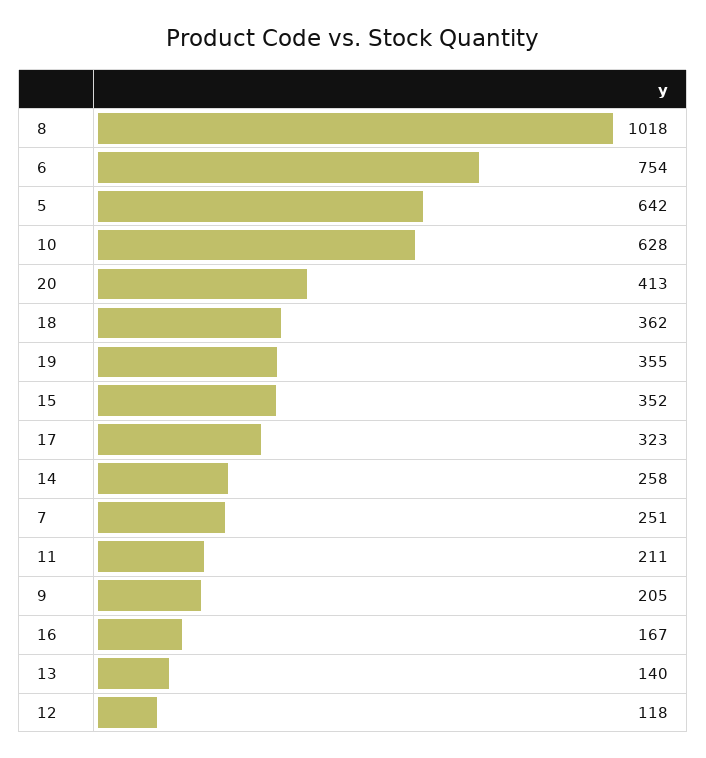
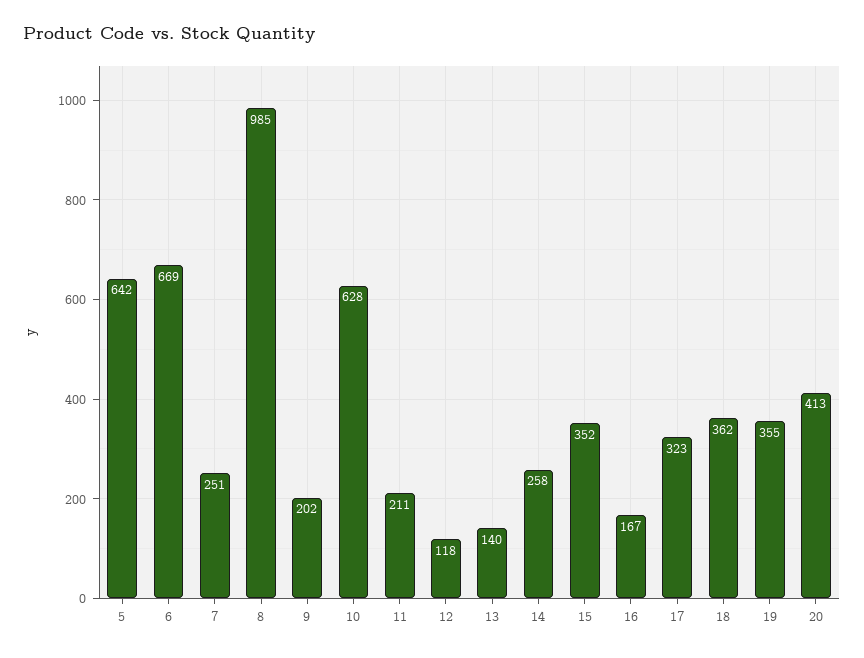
  {
-   "8": 1018,
+   "8": 985,
-   "6": 754,
+   "6": 669,
    "5": 642,
    "10": 628,
    "20": 413,
    "18": 362,
    "19": 355,
    "15": 352,
    "17": 323,
    "14": 258,
    "7": 251,
    "11": 211,
-   "9": 205,
+   "9": 202,
    "16": 167,
    "13": 140,
    "12": 118
  }

